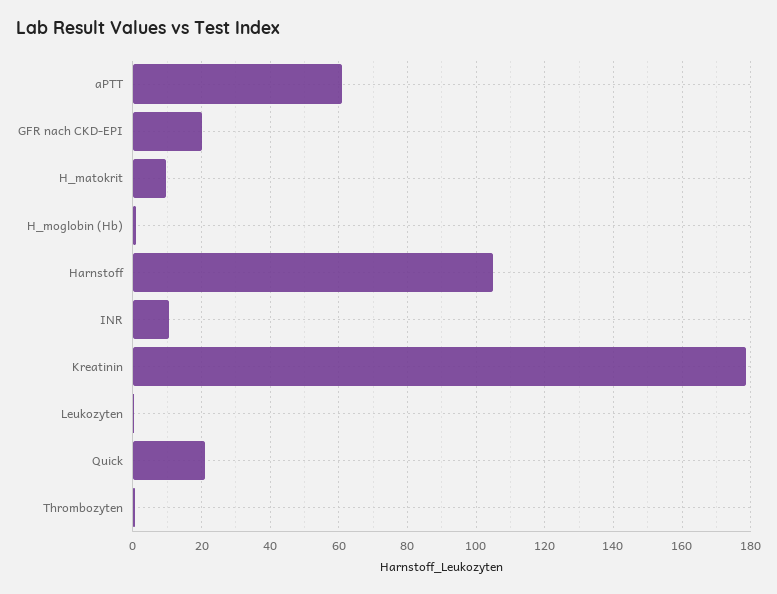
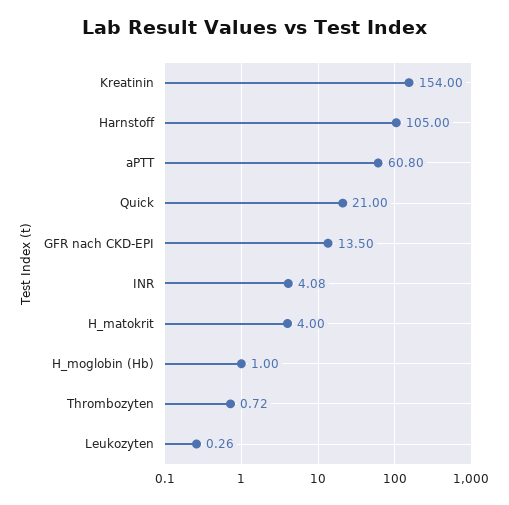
  {
    "aPTT": 60.8,
-   "GFR nach CKD-EPI": 20,
+   "GFR nach CKD-EPI": 13.5,
-   "H_matokrit": 10,
+   "H_matokrit": 4,
    "H_moglobin (Hb)": 1,
    "Harnstoff": 105,
-   "INR": 10,
+   "INR": 4.08,
-   "Kreatinin": 178,
+   "Kreatinin": 154,
    "Leukozyten": 0.26,
    "Quick": 21,
    "Thrombozyten": 0.72
  }

